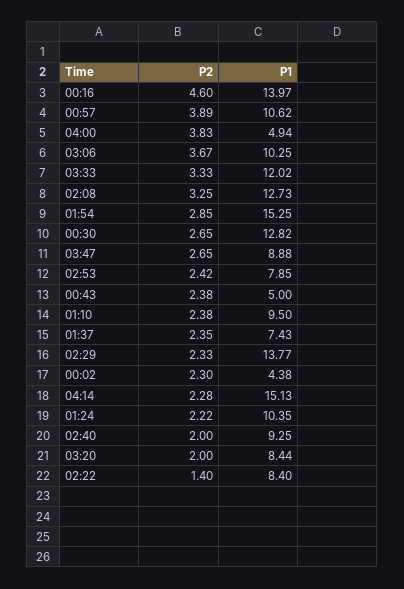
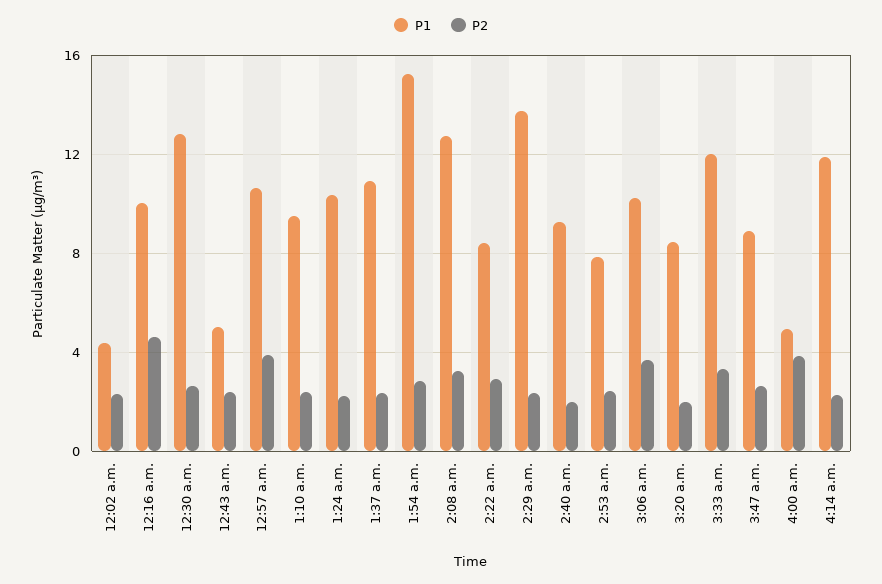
  {
    "P2": {
      "00:16": 4.6,
      "00:57": 3.89,
      "04:00": 3.83,
      "03:06": 3.67,
      "03:33": 3.33,
      "02:08": 3.25,
      "01:54": 2.85,
      "00:30": 2.65,
      "03:47": 2.65,
      "02:53": 2.42,
      "00:43": 2.38,
      "01:10": 2.38,
      "01:37": 2.35,
      "02:29": 2.33,
      "00:02": 2.3,
      "04:14": 2.28,
      "01:24": 2.22,
      "02:40": 2,
      "03:20": 2,
-     "02:22": 1.4
+     "02:22": 3
    },
    "P1": {
-     "00:16": 13.97,
+     "00:16": 10,
      "00:57": 10.62,
      "04:00": 4.94,
      "03:06": 10.25,
      "03:33": 12.02,
      "02:08": 12.73,
      "01:54": 15.25,
      "00:30": 12.82,
      "03:47": 8.88,
      "02:53": 7.85,
      "00:43": 5,
      "01:10": 9.5,
-     "01:37": 7.43,
+     "01:37": 11,
      "02:29": 13.77,
      "00:02": 4.38,
-     "04:14": 15.13,
+     "04:14": 12,
      "01:24": 10.35,
      "02:40": 9.25,
      "03:20": 8.44,
      "02:22": 8.4
    }
  }

